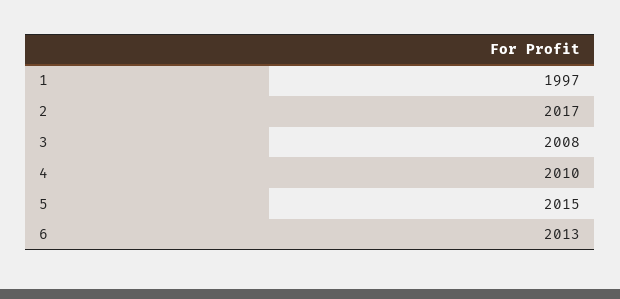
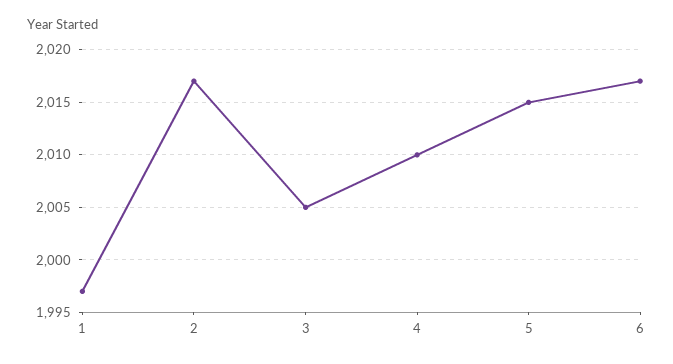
  {
    "1": 1997,
    "2": 2017,
-   "3": 2008,
+   "3": 2005,
    "4": 2010,
    "5": 2015,
-   "6": 2013
+   "6": 2017
  }

